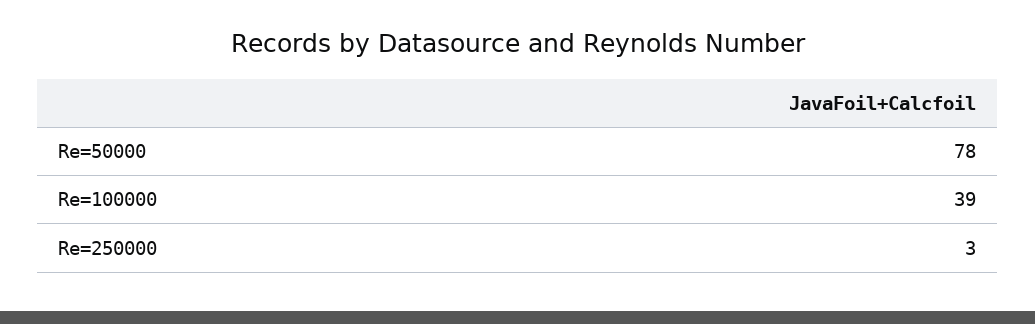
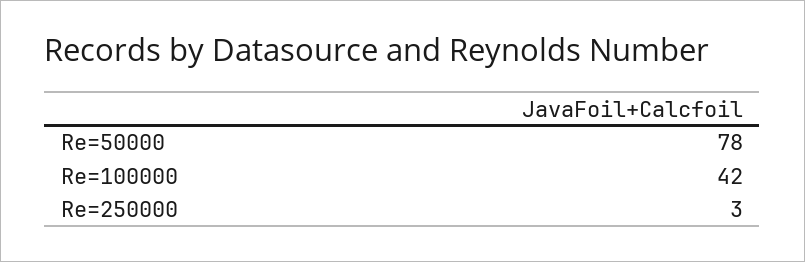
  {
    "Re=50000": 78,
-   "Re=100000": 39,
+   "Re=100000": 42,
    "Re=250000": 3
  }

